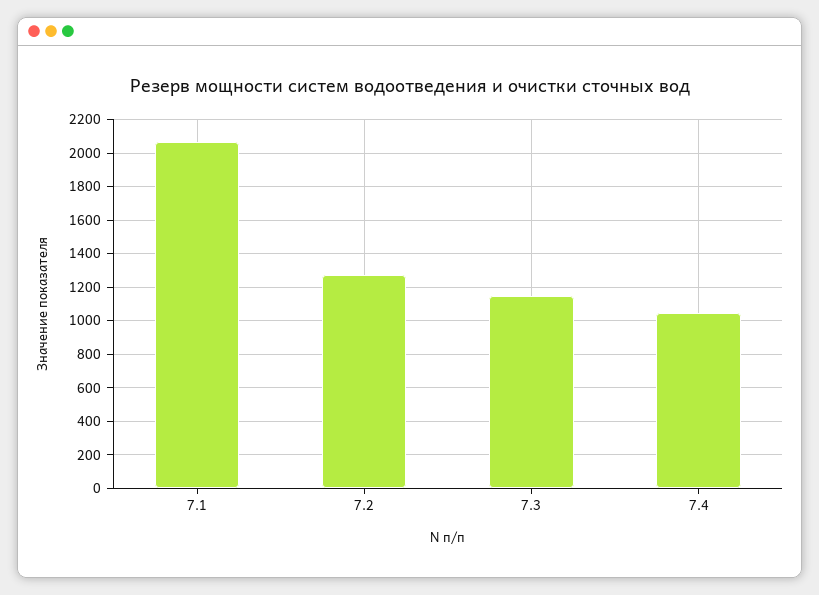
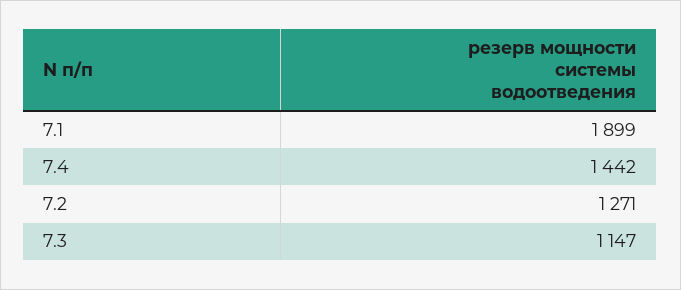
  {
-   "7.1": 2050,
+   "7.1": 1899,
    "7.2": 1271,
    "7.3": 1147,
-   "7.4": 1050
+   "7.4": 1442
  }

